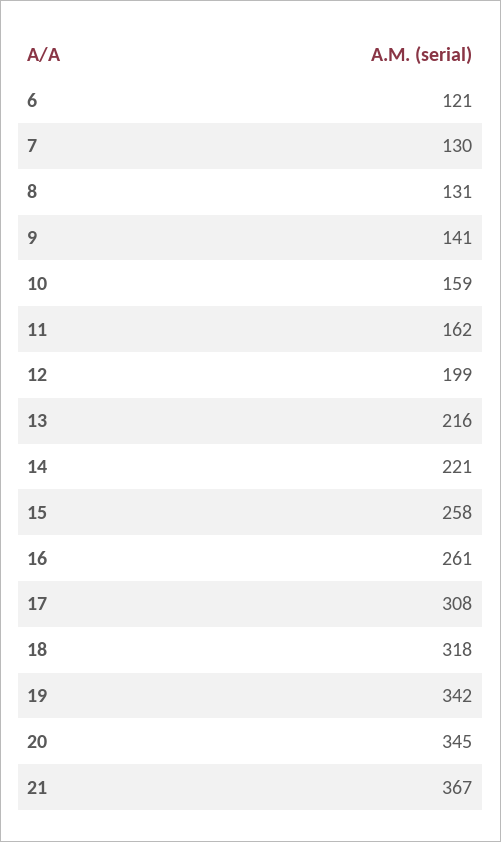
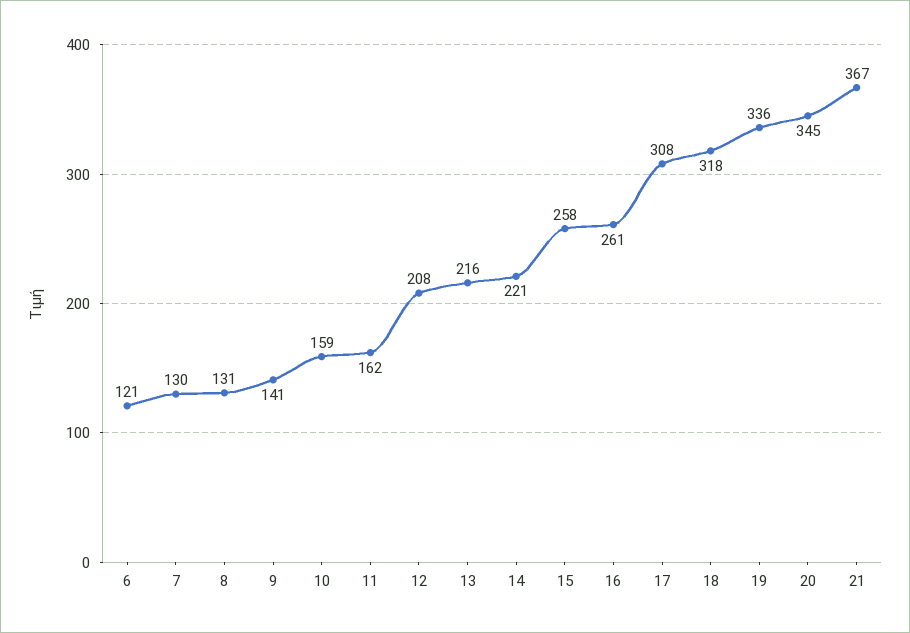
  {
    "6": 121,
    "7": 130,
    "8": 131,
    "9": 141,
    "10": 159,
    "11": 162,
-   "12": 199,
+   "12": 208,
    "13": 216,
    "14": 221,
    "15": 258,
    "16": 261,
    "17": 308,
    "18": 318,
-   "19": 342,
+   "19": 336,
    "20": 345,
    "21": 367
  }

